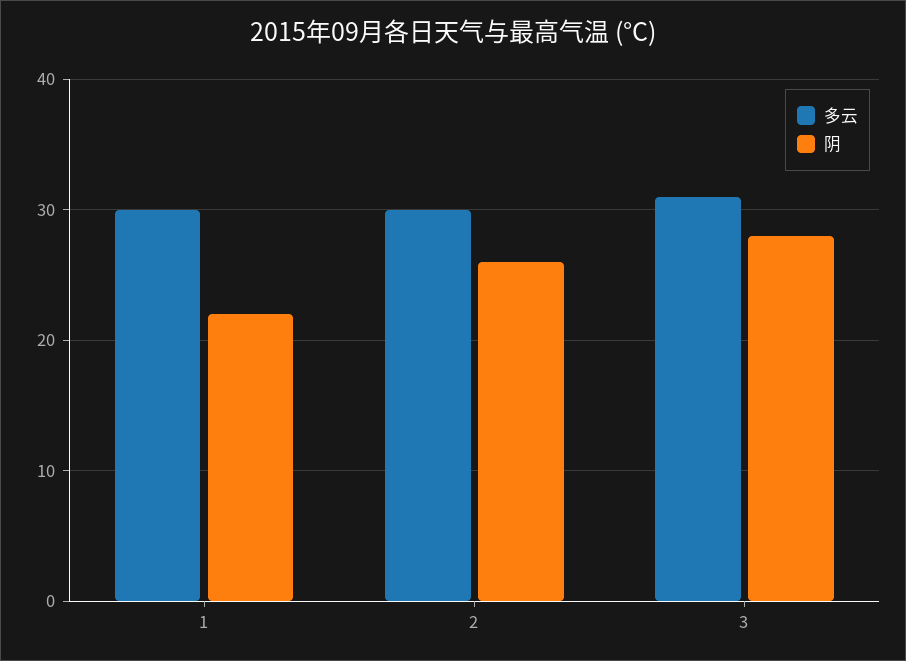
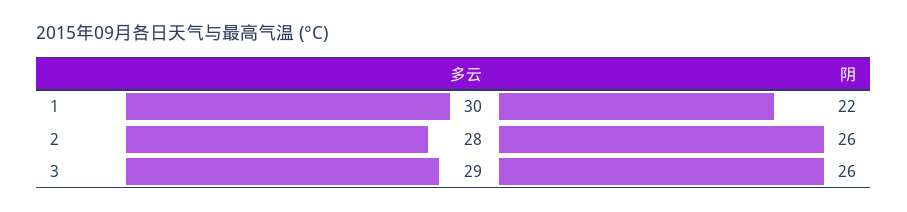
  {
    "多云": {
      "1": 30,
-     "2": 30,
+     "2": 28,
-     "3": 31
+     "3": 29
    },
    "阴": {
      "1": 22,
      "2": 26,
-     "3": 28
+     "3": 26
    }
  }

